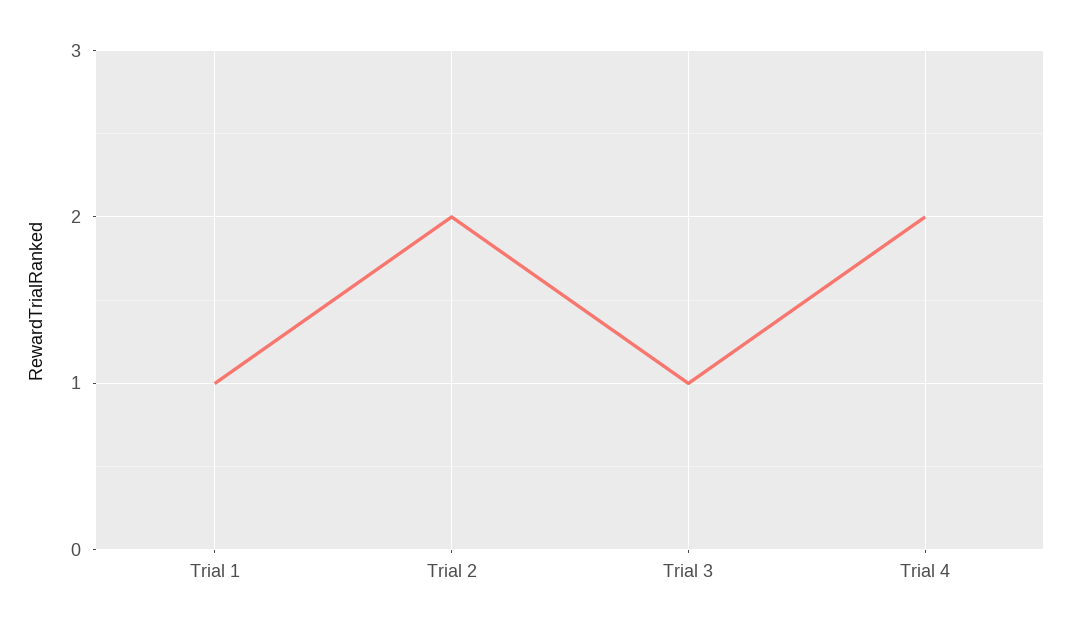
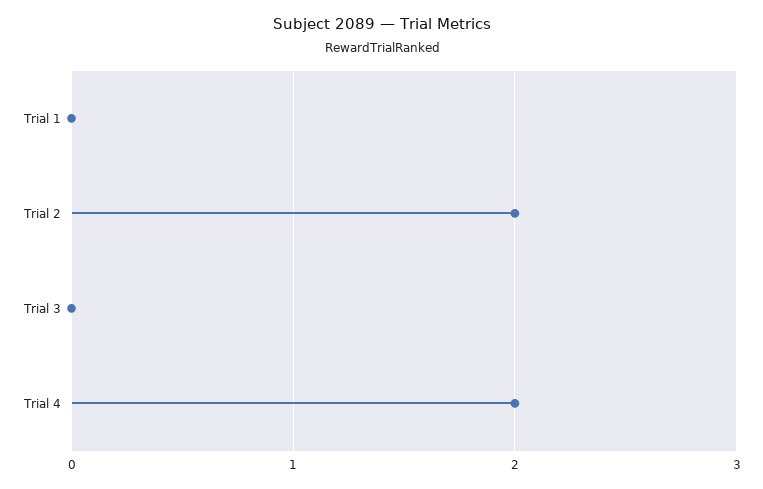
  {
-   "Trial 1": 1,
+   "Trial 1": 0,
    "Trial 2": 2,
-   "Trial 3": 1,
+   "Trial 3": 0,
    "Trial 4": 2
  }

